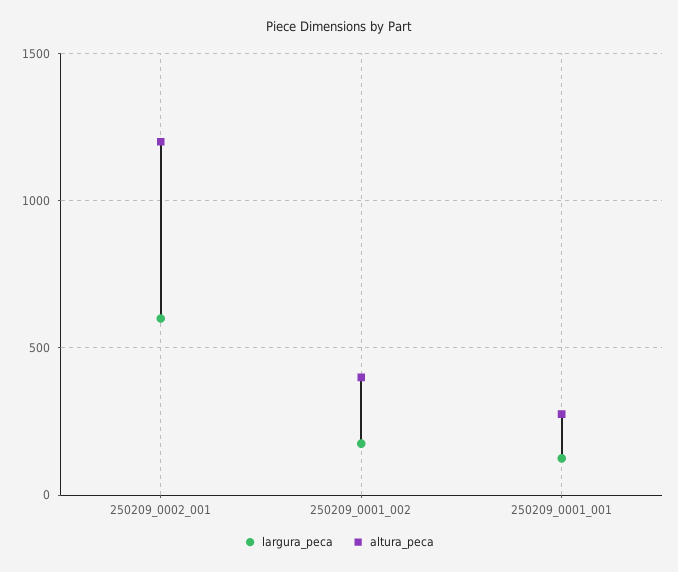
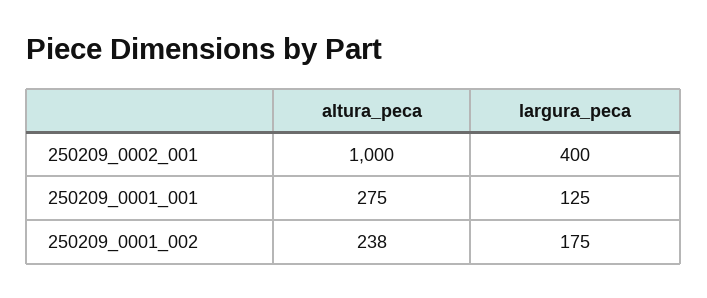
  {
    "largura_peca": {
-     "250209_0002_001": 600,
+     "250209_0002_001": 400,
      "250209_0001_002": 175,
      "250209_0001_001": 125
    },
    "altura_peca": {
-     "250209_0002_001": 1200,
+     "250209_0002_001": 1000,
-     "250209_0001_002": 400,
+     "250209_0001_002": 238,
      "250209_0001_001": 275
    }
  }

